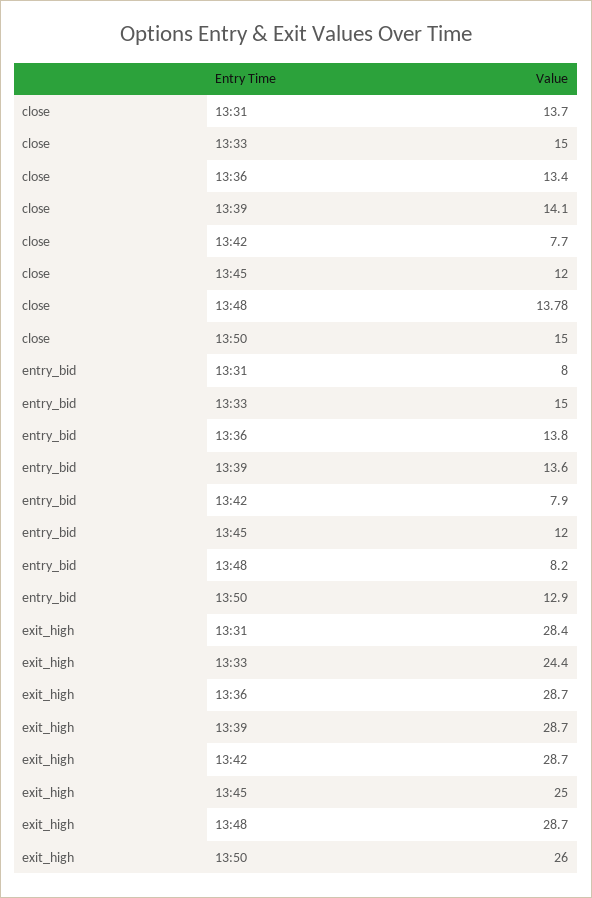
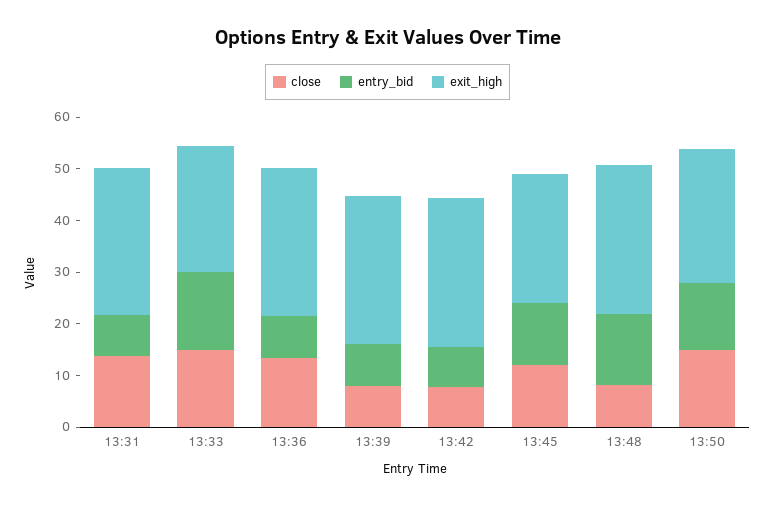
  {
    "close": {
      "13:31": 13.7,
      "13:33": 15,
      "13:36": 13.4,
-     "13:39": 14.1,
+     "13:39": 8,
      "13:42": 7.7,
      "13:45": 12,
-     "13:48": 13.78,
+     "13:48": 8,
      "13:50": 15
    },
    "entry_bid": {
      "13:31": 8,
      "13:33": 15,
-     "13:36": 13.8,
+     "13:36": 8,
-     "13:39": 13.6,
+     "13:39": 8,
      "13:42": 7.9,
      "13:45": 12,
-     "13:48": 8.2,
+     "13:48": 14,
      "13:50": 12.9
    },
    "exit_high": {
      "13:31": 28.4,
      "13:33": 24.4,
      "13:36": 28.7,
      "13:39": 28.7,
      "13:42": 28.7,
      "13:45": 25,
      "13:48": 28.7,
      "13:50": 26
    }
  }

